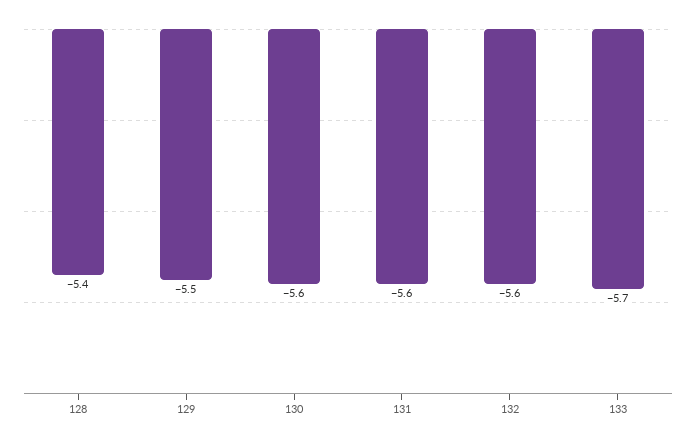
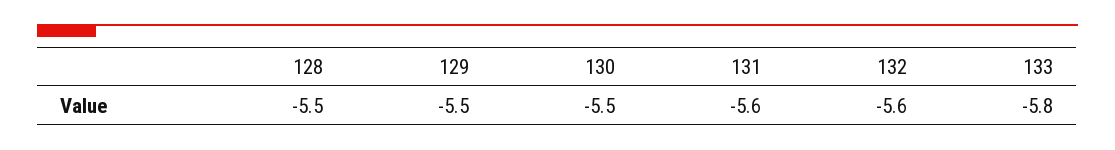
  {
-   "128": -5.4,
+   "128": -5.5,
    "129": -5.5,
-   "130": -5.6,
+   "130": -5.5,
    "131": -5.6,
    "132": -5.6,
-   "133": -5.7
+   "133": -5.8
  }

